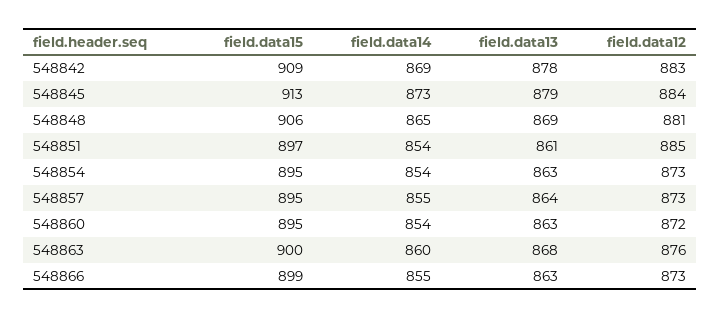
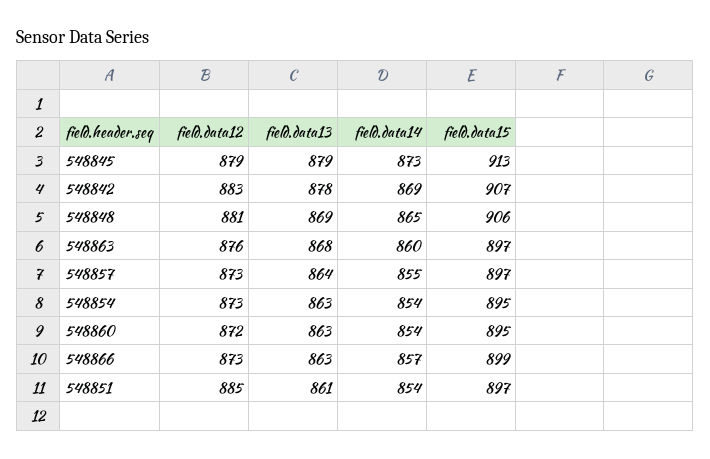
  {
    "field.data15": {
-     "548842": 909,
+     "548842": 907,
      "548845": 913,
      "548848": 906,
      "548851": 897,
      "548854": 895,
-     "548857": 895,
+     "548857": 897,
      "548860": 895,
-     "548863": 900,
+     "548863": 897,
      "548866": 899
    },
    "field.data14": {
      "548842": 869,
      "548845": 873,
      "548848": 865,
      "548851": 854,
      "548854": 854,
      "548857": 855,
      "548860": 854,
      "548863": 860,
-     "548866": 855
+     "548866": 857
    },
    "field.data13": {
      "548842": 878,
      "548845": 879,
      "548848": 869,
      "548851": 861,
      "548854": 863,
      "548857": 864,
      "548860": 863,
      "548863": 868,
      "548866": 863
    },
    "field.data12": {
      "548842": 883,
-     "548845": 884,
+     "548845": 879,
      "548848": 881,
      "548851": 885,
      "548854": 873,
      "548857": 873,
      "548860": 872,
      "548863": 876,
      "548866": 873
    }
  }

